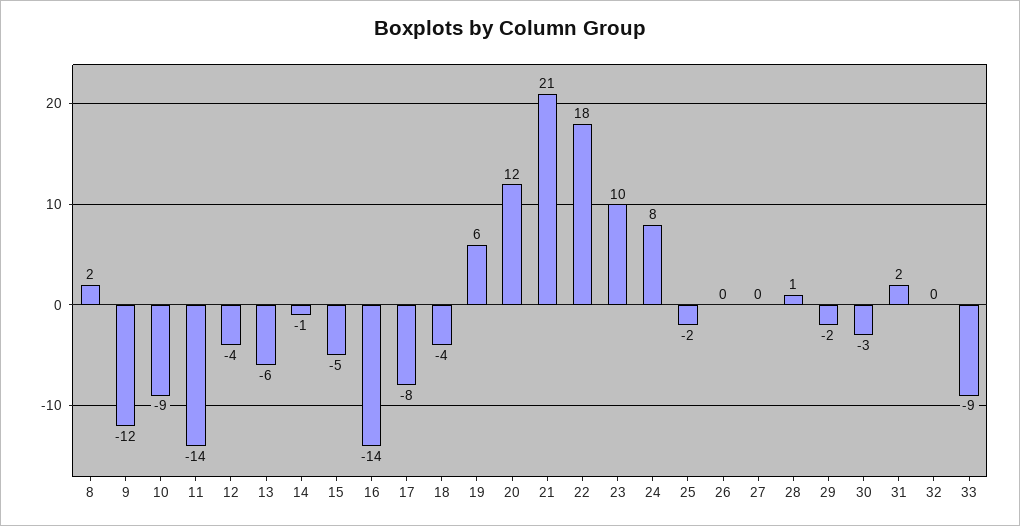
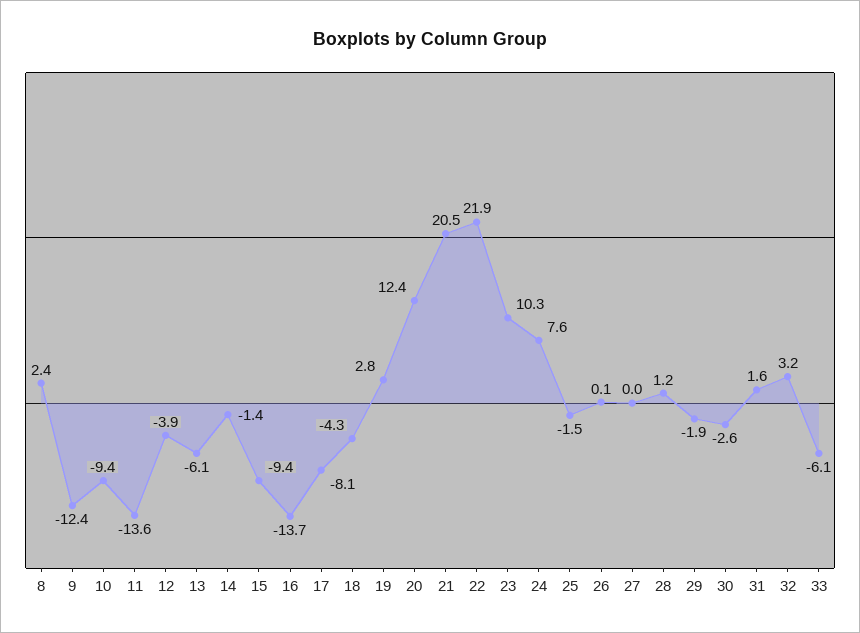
  {
    "8": 2.4,
    "9": -12.4,
    "10": -9.4,
    "11": -13.6,
    "12": -3.9,
    "13": -6.1,
    "14": -1.4,
-   "15": -5,
+   "15": -9.4,
    "16": -13.7,
    "17": -8.1,
    "18": -4.3,
-   "19": 6,
+   "19": 2.8,
    "20": 12.4,
    "21": 20.5,
-   "22": 18,
+   "22": 21.9,
    "23": 10.3,
    "24": 7.6,
    "25": -1.5,
    "26": 0.1,
    "27": 0,
    "28": 1.2,
    "29": -1.9,
    "30": -2.6,
    "31": 1.6,
-   "32": 0,
+   "32": 3.2,
-   "33": -9
+   "33": -6.1
  }

